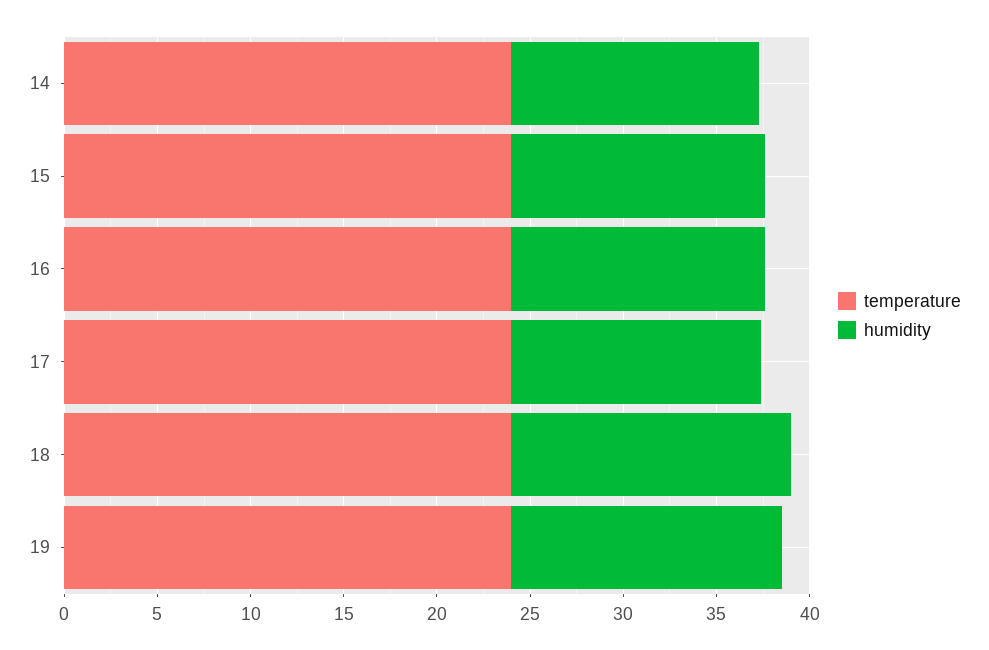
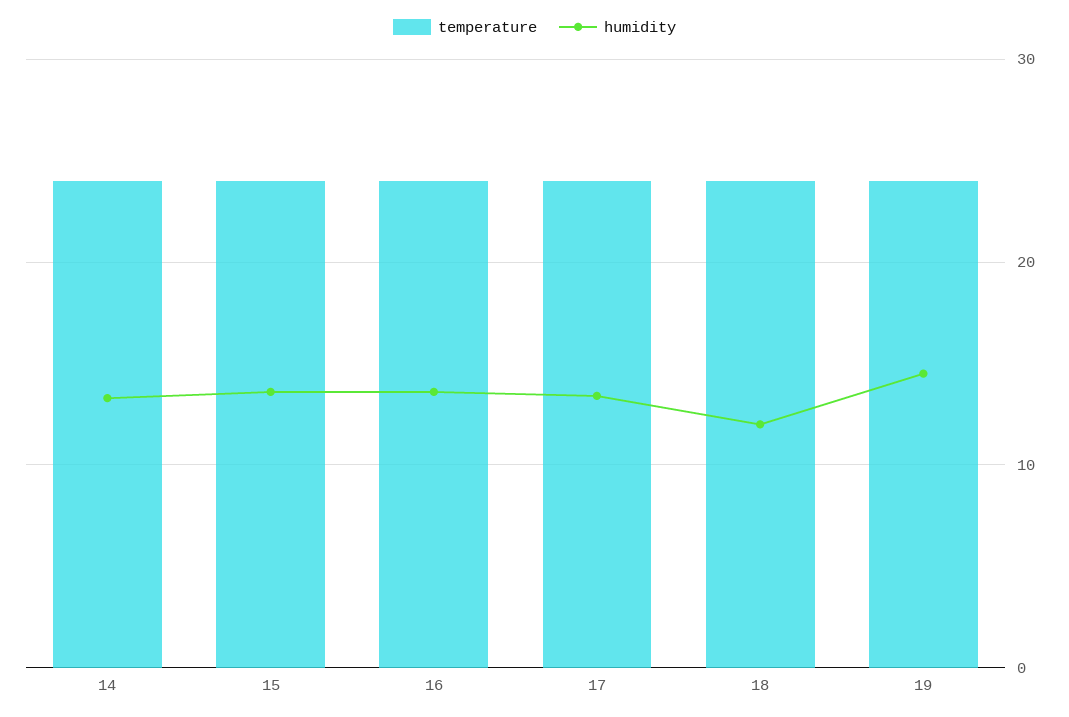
  {
    "temperature": {
      "14": 24,
      "15": 24,
      "16": 24,
      "17": 24,
      "18": 24,
      "19": 24
    },
    "humidity": {
      "14": 13,
      "15": 14,
      "16": 14,
      "17": 13,
-     "18": 15,
+     "18": 12,
      "19": 15
    }
  }

